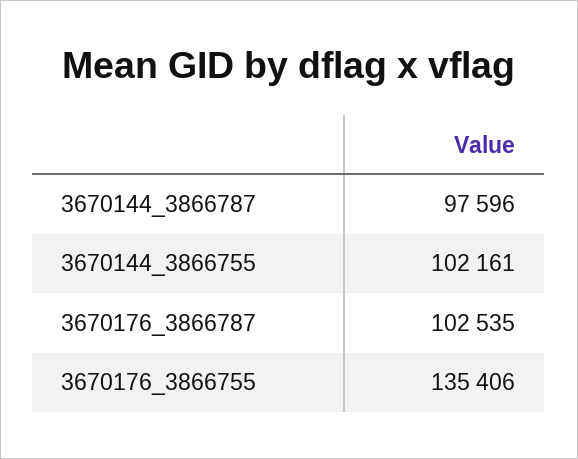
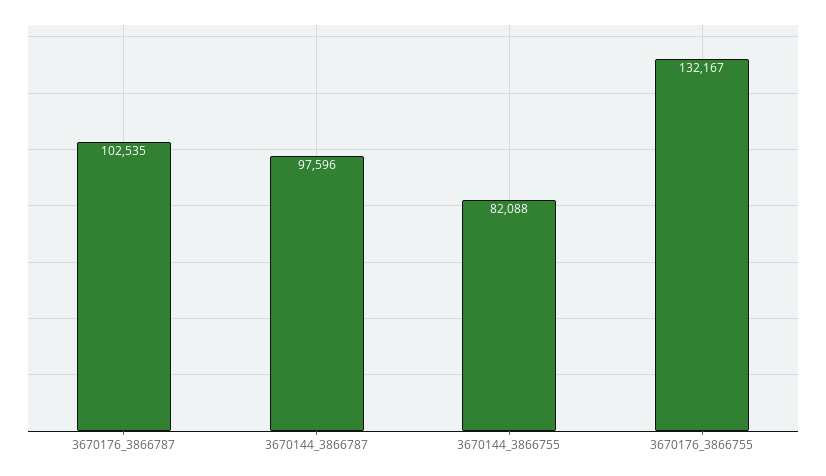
  {
    "3670144_3866787": 97596,
-   "3670144_3866755": 102161,
+   "3670144_3866755": 82088,
    "3670176_3866787": 102535,
-   "3670176_3866755": 135406
+   "3670176_3866755": 132167
  }

